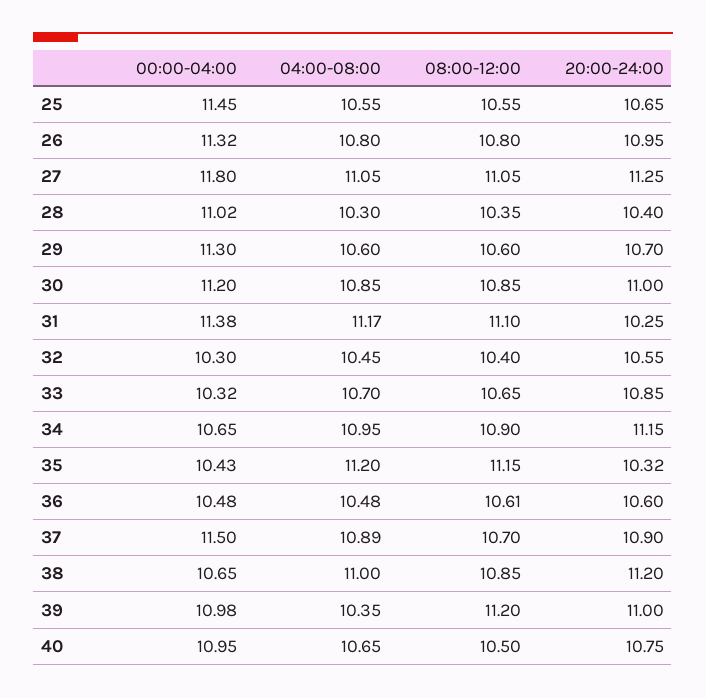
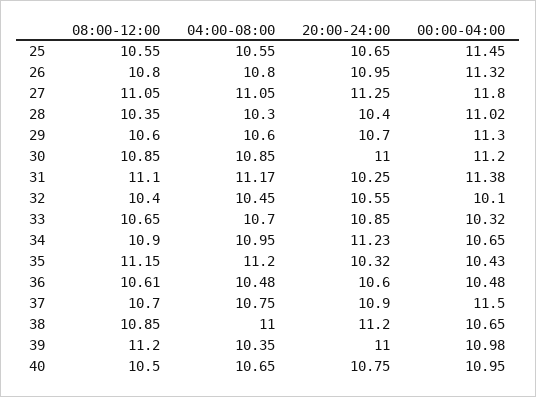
  {
    "00:00-04:00": {
      "25": 11.45,
      "26": 11.32,
      "27": 11.8,
      "28": 11.02,
      "29": 11.3,
      "30": 11.2,
      "31": 11.38,
-     "32": 10.3,
+     "32": 10.1,
      "33": 10.32,
      "34": 10.65,
      "35": 10.43,
      "36": 10.48,
      "37": 11.5,
      "38": 10.65,
      "39": 10.98,
      "40": 10.95
    },
    "04:00-08:00": {
      "25": 10.55,
      "26": 10.8,
      "27": 11.05,
      "28": 10.3,
      "29": 10.6,
      "30": 10.85,
      "31": 11.17,
      "32": 10.45,
      "33": 10.7,
      "34": 10.95,
      "35": 11.2,
      "36": 10.48,
-     "37": 10.89,
+     "37": 10.75,
      "38": 11,
      "39": 10.35,
      "40": 10.65
    },
    "08:00-12:00": {
      "25": 10.55,
      "26": 10.8,
      "27": 11.05,
      "28": 10.35,
      "29": 10.6,
      "30": 10.85,
      "31": 11.1,
      "32": 10.4,
      "33": 10.65,
      "34": 10.9,
      "35": 11.15,
      "36": 10.61,
      "37": 10.7,
      "38": 10.85,
      "39": 11.2,
      "40": 10.5
    },
    "20:00-24:00": {
      "25": 10.65,
      "26": 10.95,
      "27": 11.25,
      "28": 10.4,
      "29": 10.7,
      "30": 11,
      "31": 10.25,
      "32": 10.55,
      "33": 10.85,
-     "34": 11.15,
+     "34": 11.23,
      "35": 10.32,
      "36": 10.6,
      "37": 10.9,
      "38": 11.2,
      "39": 11,
      "40": 10.75
    }
  }

